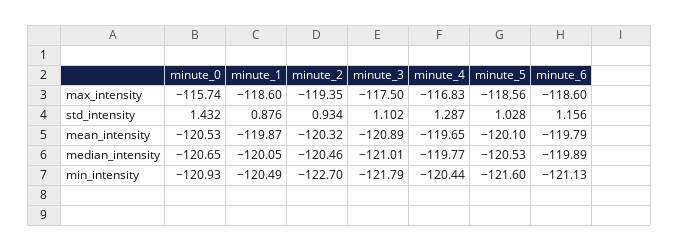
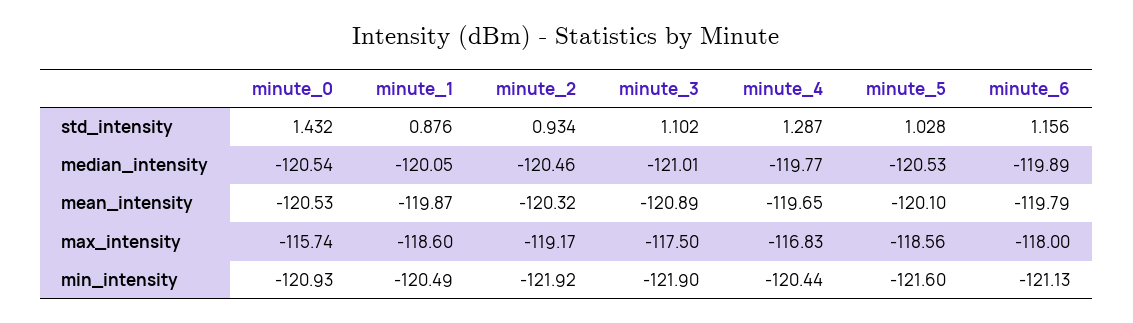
  {
    "minute_0": {
      "max_intensity": -115.74,
      "std_intensity": 1.432,
      "mean_intensity": -120.53,
-     "median_intensity": -120.65,
+     "median_intensity": -120.54,
      "min_intensity": -120.93
    },
    "minute_1": {
      "max_intensity": -118.6,
      "std_intensity": 0.876,
      "mean_intensity": -119.87,
      "median_intensity": -120.05,
      "min_intensity": -120.49
    },
    "minute_2": {
-     "max_intensity": -119.35,
+     "max_intensity": -119.17,
      "std_intensity": 0.934,
      "mean_intensity": -120.32,
      "median_intensity": -120.46,
-     "min_intensity": -122.7
+     "min_intensity": -121.92
    },
    "minute_3": {
      "max_intensity": -117.5,
      "std_intensity": 1.102,
      "mean_intensity": -120.89,
      "median_intensity": -121.01,
-     "min_intensity": -121.79
+     "min_intensity": -121.9
    },
    "minute_4": {
      "max_intensity": -116.83,
      "std_intensity": 1.287,
      "mean_intensity": -119.65,
      "median_intensity": -119.77,
      "min_intensity": -120.44
    },
    "minute_5": {
      "max_intensity": -118.56,
      "std_intensity": 1.028,
      "mean_intensity": -120.1,
      "median_intensity": -120.53,
      "min_intensity": -121.6
    },
    "minute_6": {
-     "max_intensity": -118.6,
+     "max_intensity": -118,
      "std_intensity": 1.156,
      "mean_intensity": -119.79,
      "median_intensity": -119.89,
      "min_intensity": -121.13
    }
  }

